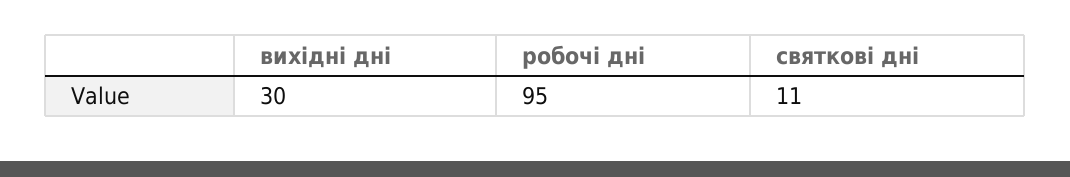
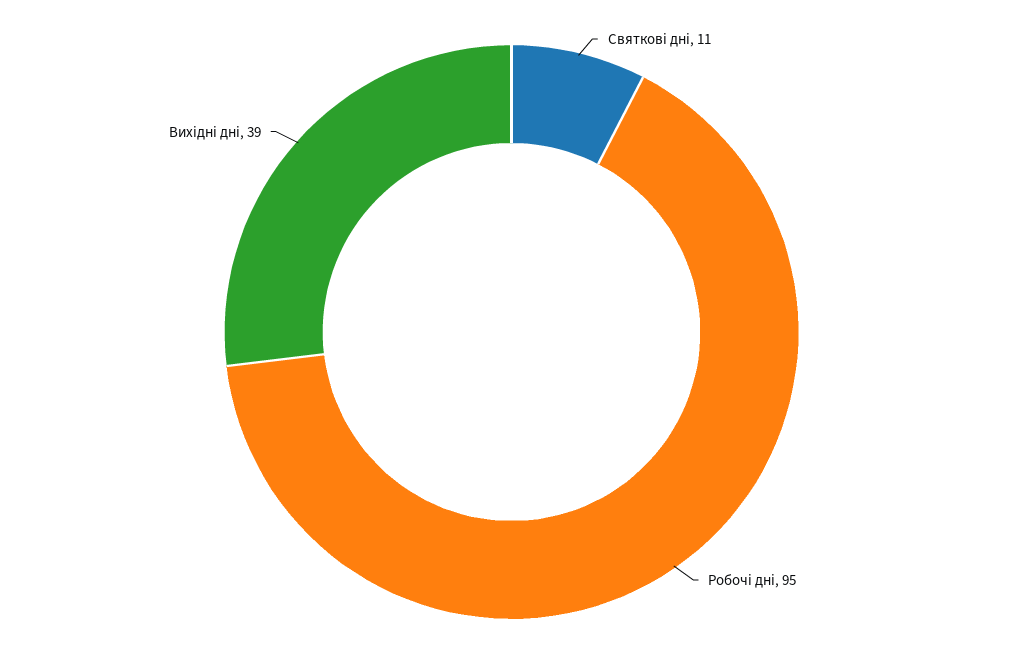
  {
-   "вихідні дні": 30,
+   "вихідні дні": 39,
    "робочі дні": 95,
    "святкові дні": 11
  }

